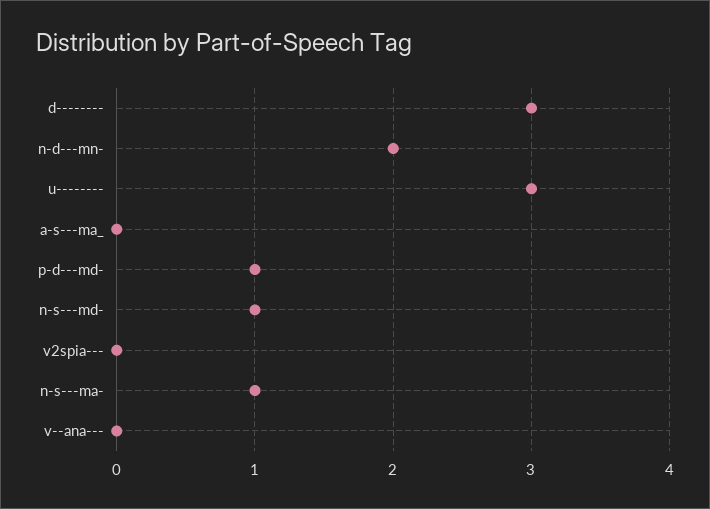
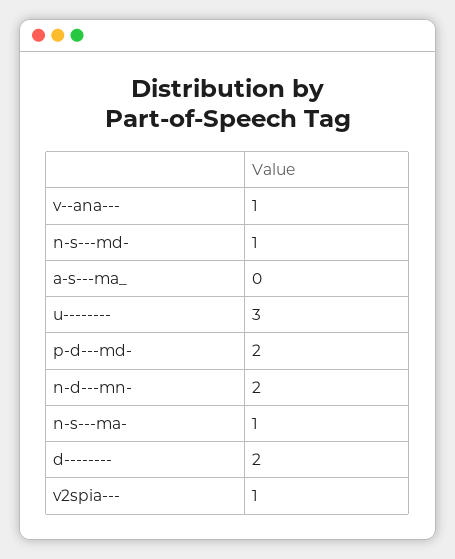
  {
-   "d--------": 3,
+   "d--------": 2,
    "n-d---mn-": 2,
    "u--------": 3,
    "a-s---ma_": 0,
-   "p-d---md-": 1,
+   "p-d---md-": 2,
    "n-s---md-": 1,
-   "v2spia---": 0,
+   "v2spia---": 1,
    "n-s---ma-": 1,
-   "v--ana---": 0
+   "v--ana---": 1
  }

